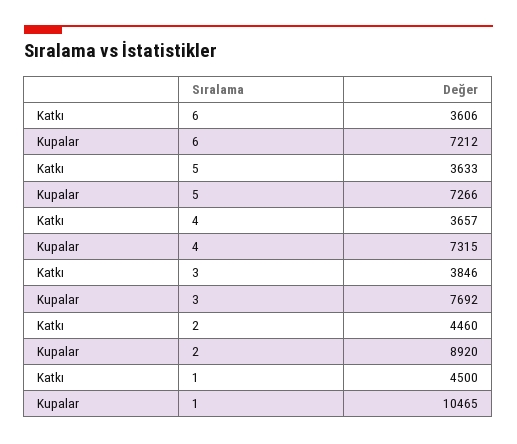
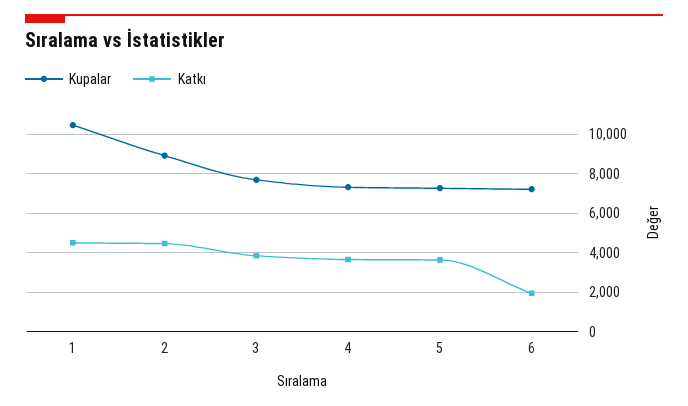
  {
    "Katkı": {
-     "6": 3606,
+     "6": 2000,
      "5": 3633,
      "4": 3657,
      "3": 3846,
      "2": 4460,
      "1": 4500
    },
    "Kupalar": {
      "6": 7212,
      "5": 7266,
      "4": 7315,
      "3": 7692,
      "2": 8920,
      "1": 10465
    }
  }

